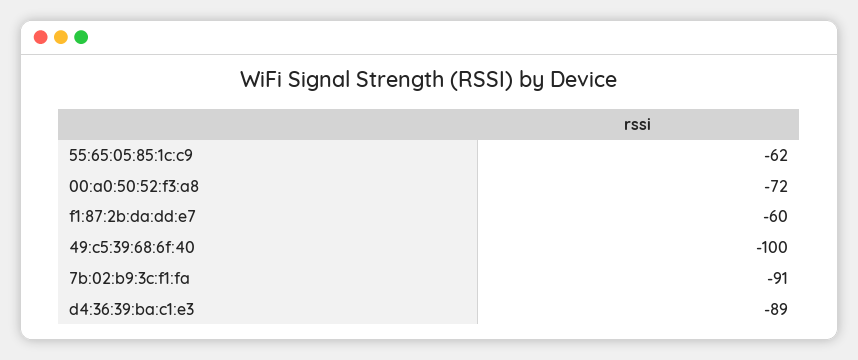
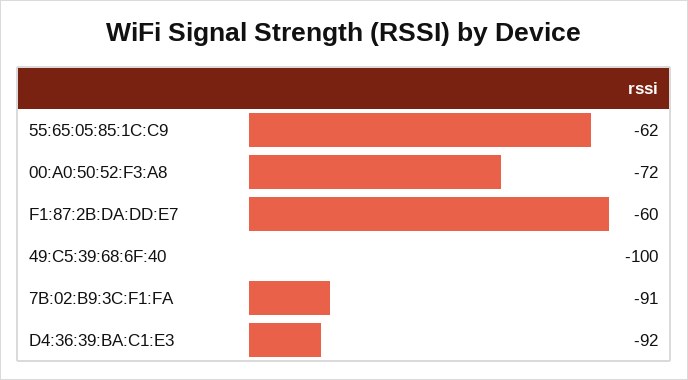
  {
    "55:65:05:85:1c:c9": -62,
    "00:a0:50:52:f3:a8": -72,
    "f1:87:2b:da:dd:e7": -60,
    "49:c5:39:68:6f:40": -100,
    "7b:02:b9:3c:f1:fa": -91,
-   "d4:36:39:ba:c1:e3": -89
+   "d4:36:39:ba:c1:e3": -92
  }

